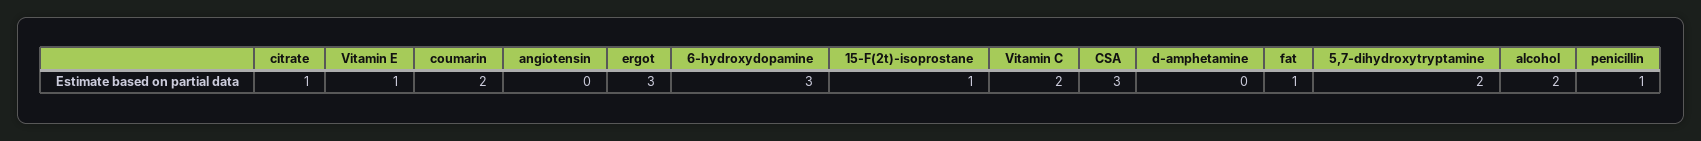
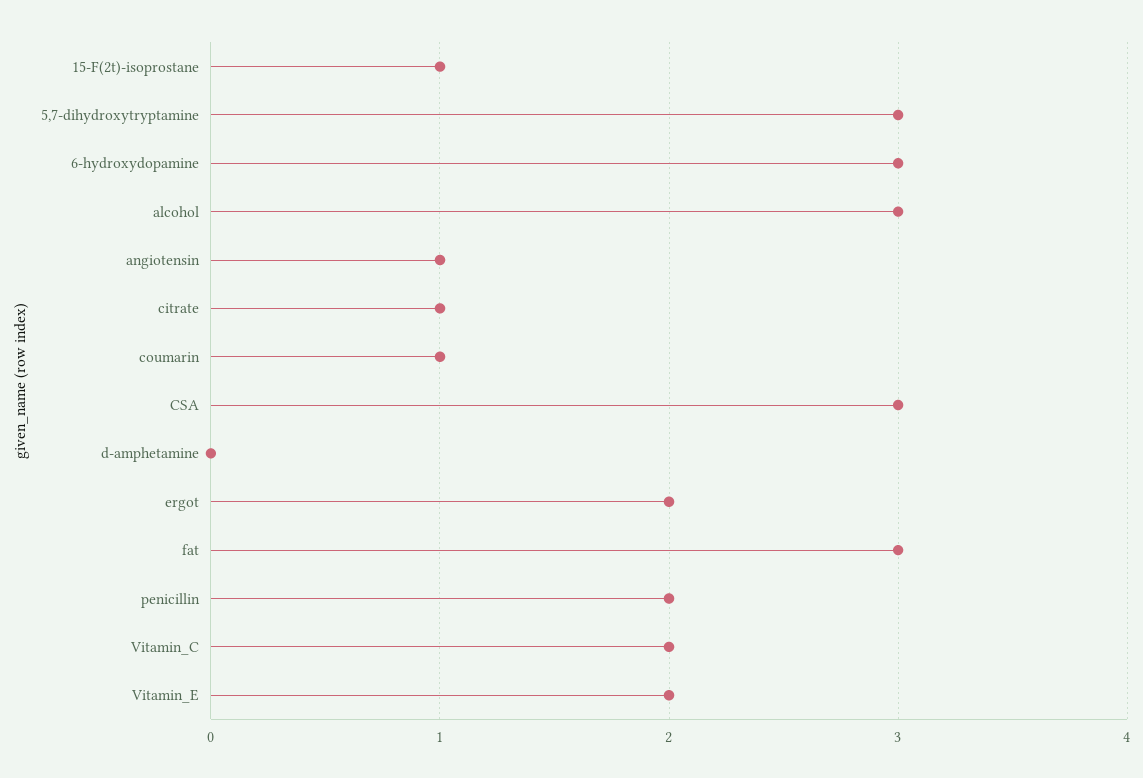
  {
    "citrate": 1,
-   "Vitamin E": 1,
+   "Vitamin E": 2,
-   "coumarin": 2,
+   "coumarin": 1,
-   "angiotensin": 0,
+   "angiotensin": 1,
-   "ergot": 3,
+   "ergot": 2,
    "6-hydroxydopamine": 3,
    "15-F(2t)-isoprostane": 1,
    "Vitamin C": 2,
    "CSA": 3,
    "d-amphetamine": 0,
-   "fat": 1,
+   "fat": 3,
-   "5,7-dihydroxytryptamine": 2,
+   "5,7-dihydroxytryptamine": 3,
-   "alcohol": 2,
+   "alcohol": 3,
-   "penicillin": 1
+   "penicillin": 2
  }

